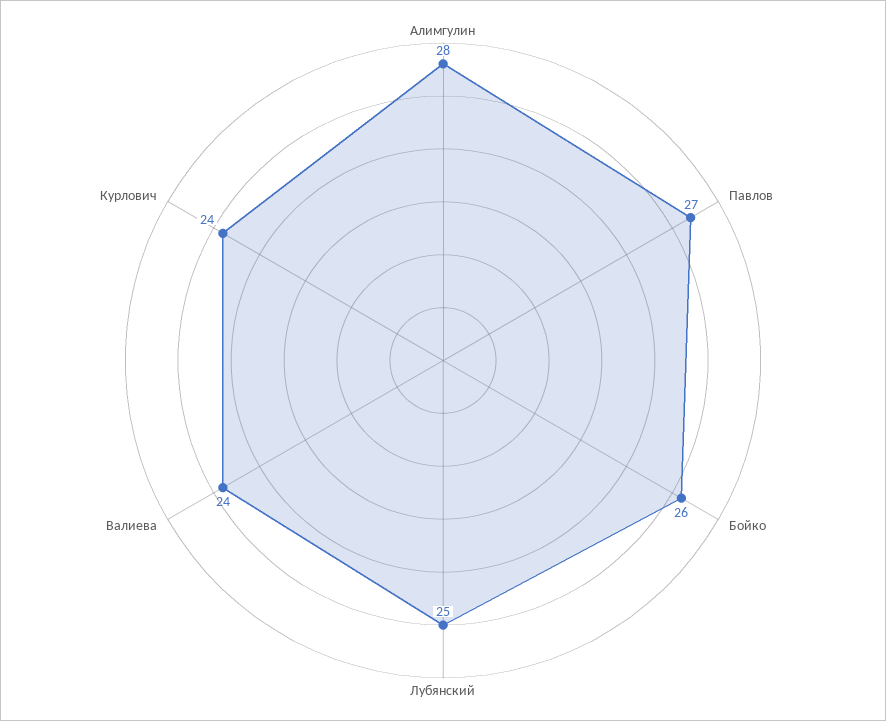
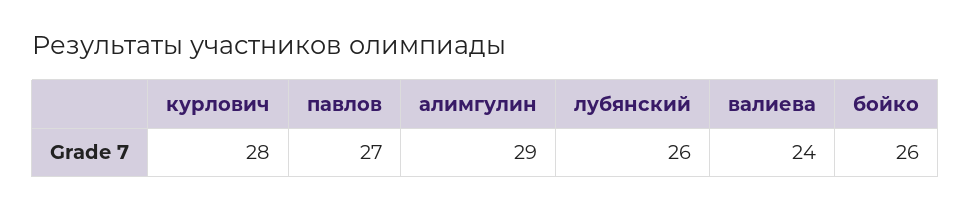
  {
-   "Алимгулин": 28,
+   "Алимгулин": 29,
    "Павлов": 27,
    "Бойко": 26,
-   "Лубянский": 25,
+   "Лубянский": 26,
    "Валиева": 24,
-   "Курлович": 24
+   "Курлович": 28
  }

